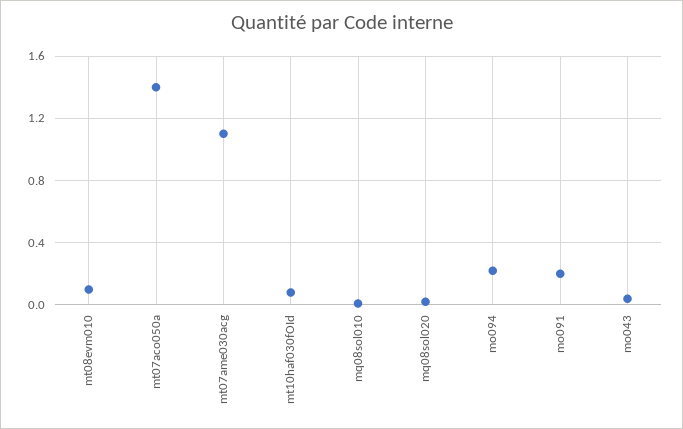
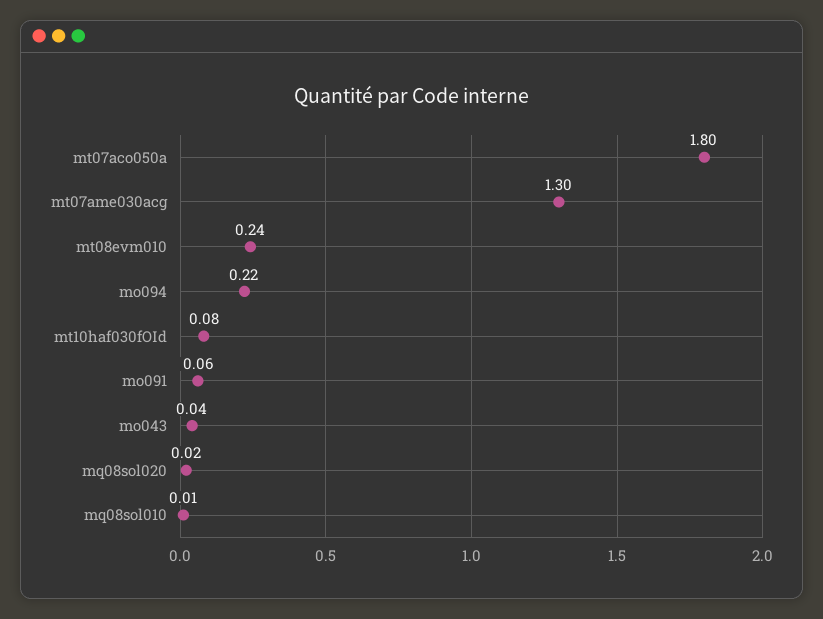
  {
-   "mt08evm010": 0.1,
+   "mt08evm010": 0.24,
-   "mt07aco050a": 1.4,
+   "mt07aco050a": 1.8,
-   "mt07ame030acg": 1.1,
+   "mt07ame030acg": 1.3,
    "mt10haf030fOId": 0.08,
    "mq08sol010": 0.01,
    "mq08sol020": 0.02,
    "mo094": 0.22,
-   "mo091": 0.2,
+   "mo091": 0.06,
    "mo043": 0.04
  }

